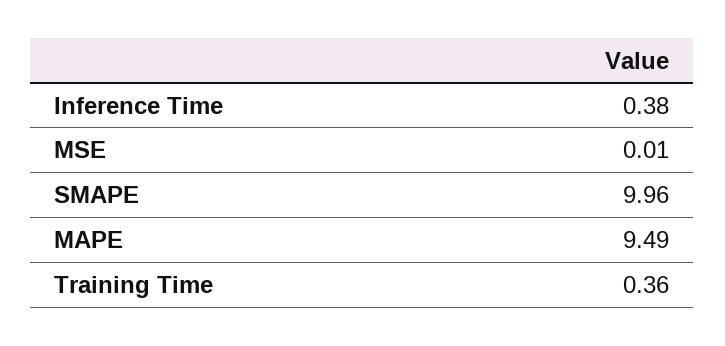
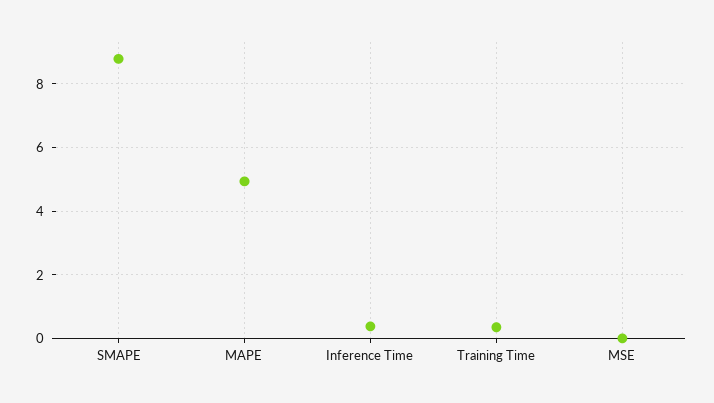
  {
    "Inference Time": 0.38,
    "MSE": 0.01,
-   "SMAPE": 9.96,
+   "SMAPE": 8.8,
-   "MAPE": 9.49,
+   "MAPE": 5,
    "Training Time": 0.36
  }

